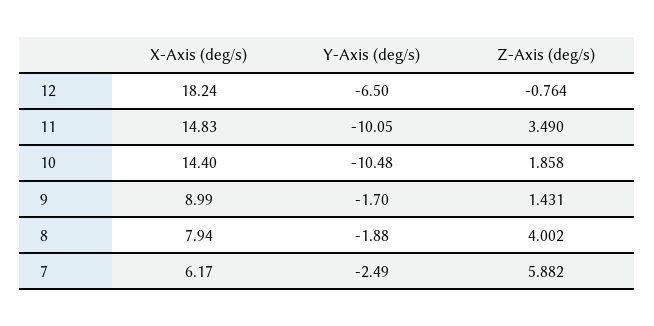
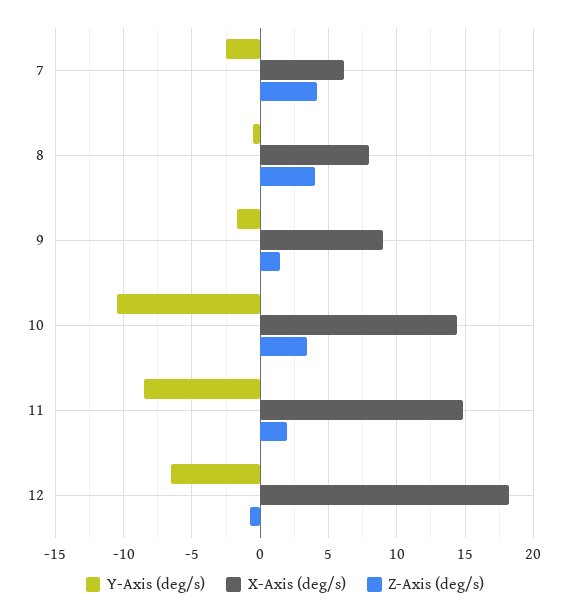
  {
    "X-Axis (deg/s)": {
      "12": 18.24,
      "11": 14.83,
      "10": 14.4,
      "9": 8.99,
      "8": 7.94,
      "7": 6.17
    },
    "Y-Axis (deg/s)": {
      "12": -6.5,
-     "11": -10.05,
+     "11": -8.5,
      "10": -10.48,
      "9": -1.7,
-     "8": -1.88,
+     "8": -0.5,
      "7": -2.49
    },
    "Z-Axis (deg/s)": {
      "12": -0.764,
-     "11": 3.49,
+     "11": 2,
-     "10": 1.858,
+     "10": 3.5,
      "9": 1.431,
      "8": 4.002,
-     "7": 5.882
+     "7": 4
    }
  }

